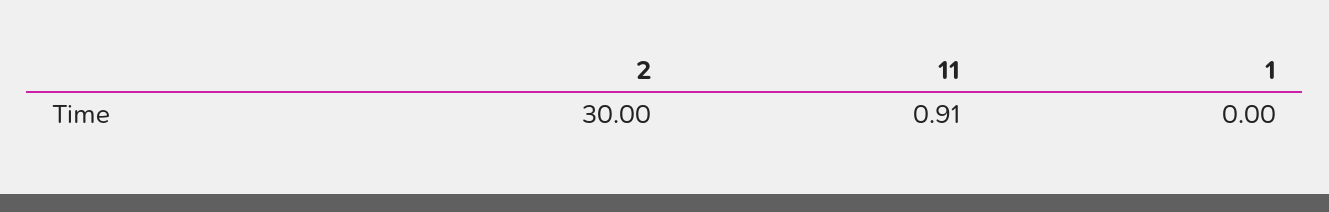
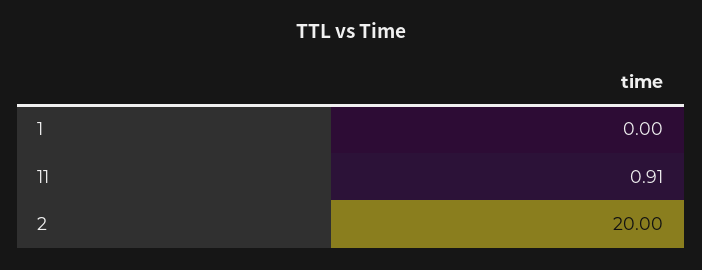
  {
-   "2": 30,
+   "2": 20,
    "11": 0.91,
    "1": 0
  }

